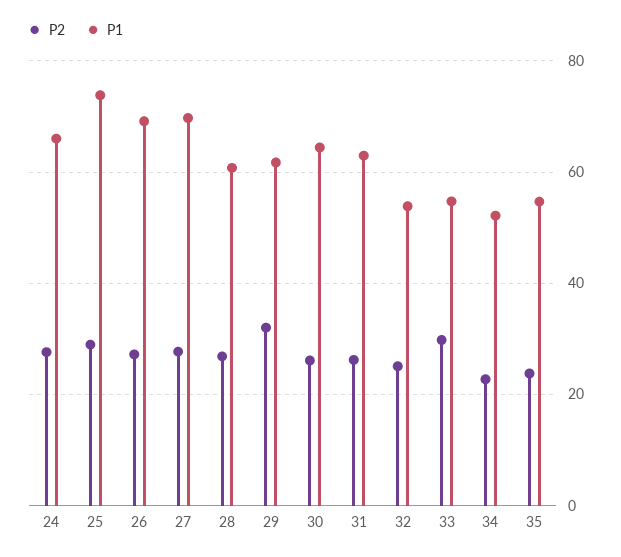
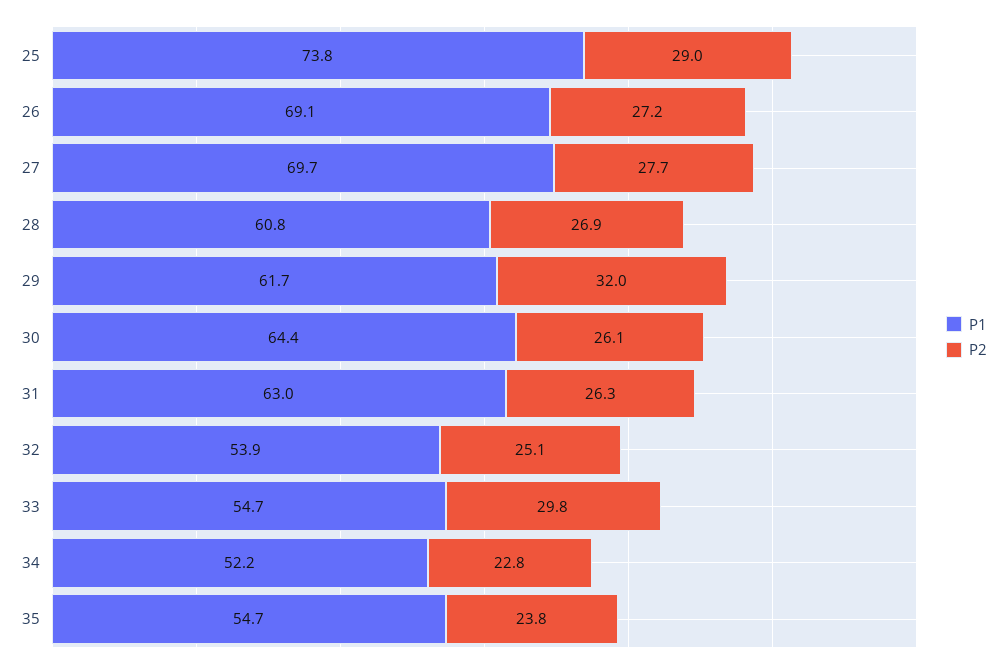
  {
    "P2": {
-     "24": 28,
      "25": 29,
      "26": 27.2,
      "27": 27.7,
      "28": 26.9,
      "29": 32,
      "30": 26.1,
      "31": 26.3,
      "32": 25.1,
      "33": 29.8,
      "34": 22.8,
      "35": 23.8
    },
    "P1": {
-     "24": 66,
      "25": 73.8,
      "26": 69.1,
      "27": 69.7,
      "28": 60.8,
      "29": 61.7,
      "30": 64.4,
      "31": 63,
      "32": 53.9,
      "33": 54.7,
      "34": 52.2,
      "35": 54.7
    }
  }

